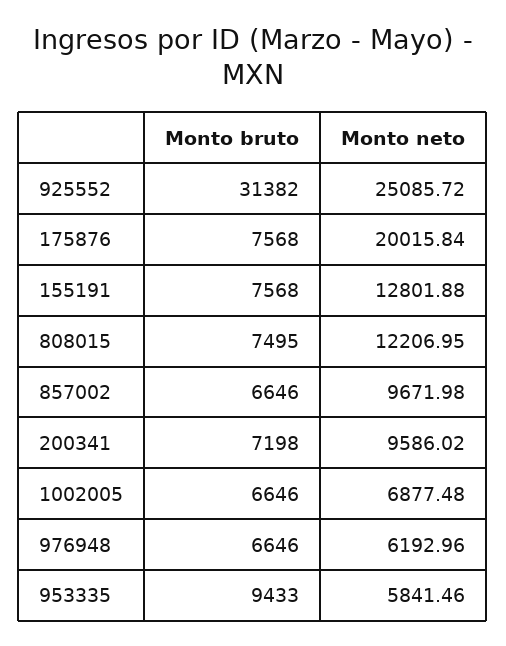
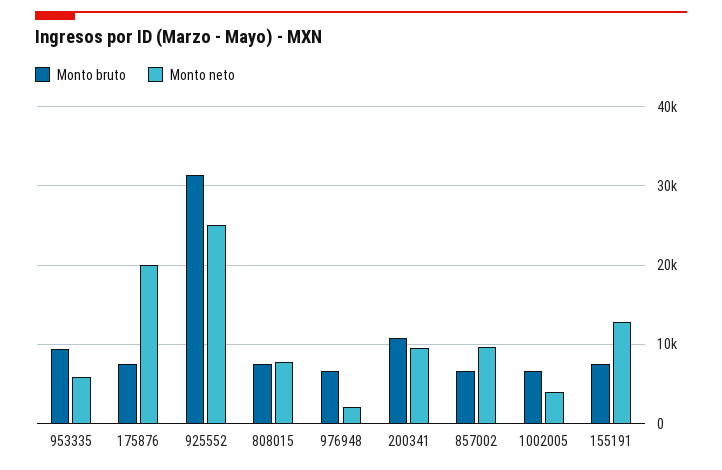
  {
    "Monto bruto": {
      "925552": 31382,
      "175876": 7568,
      "155191": 7568,
      "808015": 7495,
      "857002": 6646,
-     "200341": 7198,
+     "200341": 11000,
      "1002005": 6646,
      "976948": 6646,
      "953335": 9433
    },
    "Monto neto": {
      "925552": 25085.72,
      "175876": 20015.84,
      "155191": 12801.88,
-     "808015": 12206.95,
+     "808015": 8000,
      "857002": 9671.98,
      "200341": 9586.02,
-     "1002005": 6877.48,
+     "1002005": 4000,
-     "976948": 6192.96,
+     "976948": 2000,
      "953335": 5841.46
    }
  }

